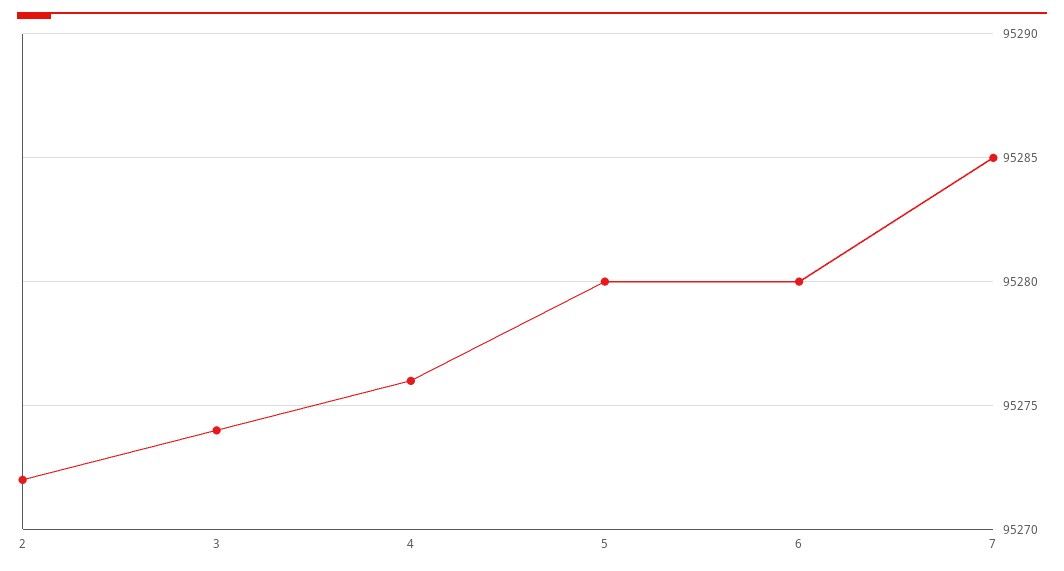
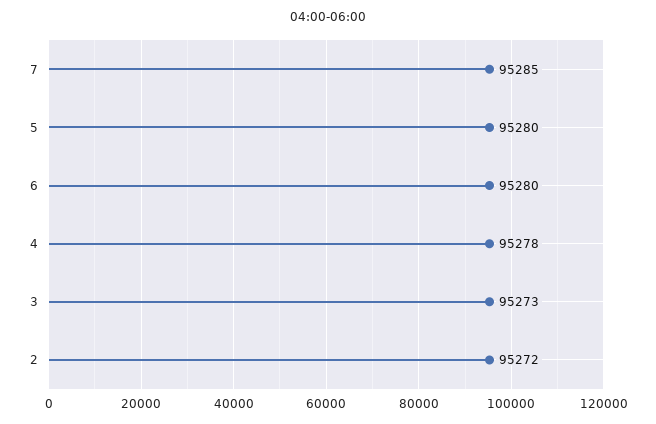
  {
    "2": 95272,
-   "3": 95274,
+   "3": 95273,
-   "4": 95276,
+   "4": 95278,
    "5": 95280,
    "6": 95280,
    "7": 95285
  }

